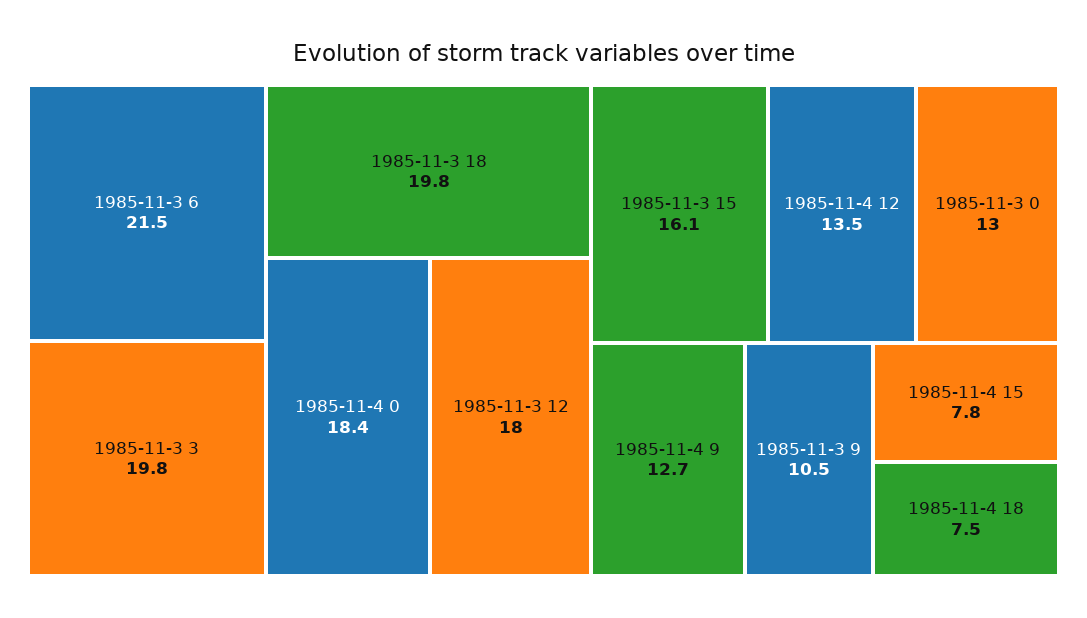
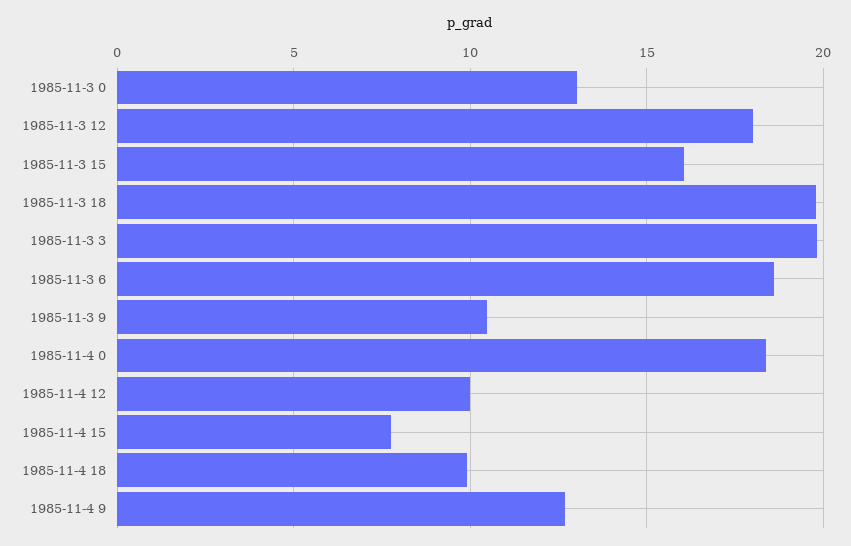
  {
-   "1985-11-3 6": 21.5,
+   "1985-11-3 6": 18.5,
    "1985-11-3 3": 19.8,
    "1985-11-3 18": 19.8,
    "1985-11-4 0": 18.4,
    "1985-11-3 12": 18,
    "1985-11-3 15": 16.1,
-   "1985-11-4 12": 13.5,
+   "1985-11-4 12": 10,
    "1985-11-3 0": 13,
    "1985-11-4 9": 12.7,
    "1985-11-3 9": 10.5,
    "1985-11-4 15": 7.8,
-   "1985-11-4 18": 7.5
+   "1985-11-4 18": 10
  }

